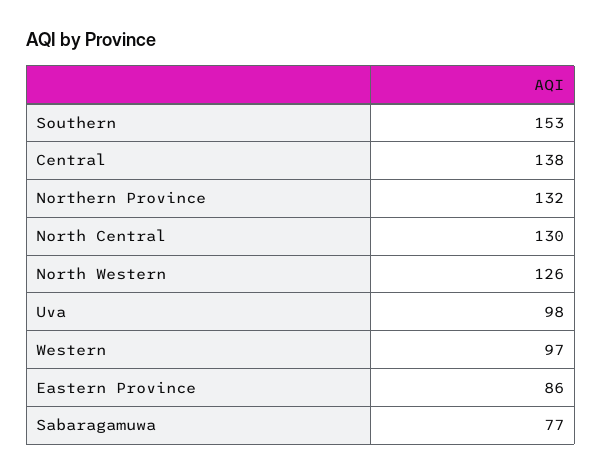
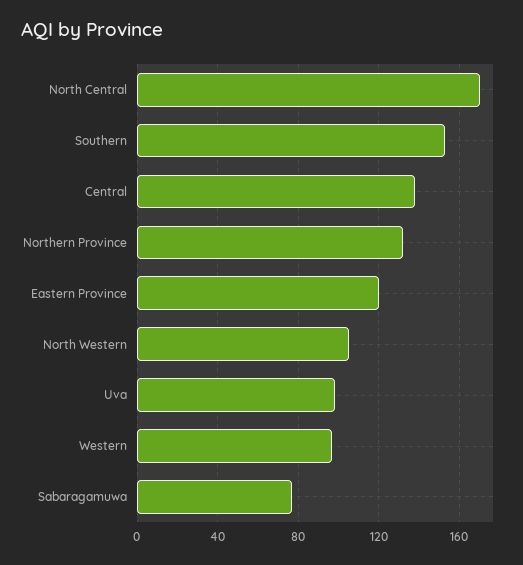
  {
    "Southern": 153,
    "Central": 138,
    "Northern Province": 132,
-   "North Central": 130,
+   "North Central": 170,
-   "North Western": 126,
+   "North Western": 105,
    "Uva": 98,
    "Western": 97,
-   "Eastern Province": 86,
+   "Eastern Province": 120,
    "Sabaragamuwa": 77
  }

